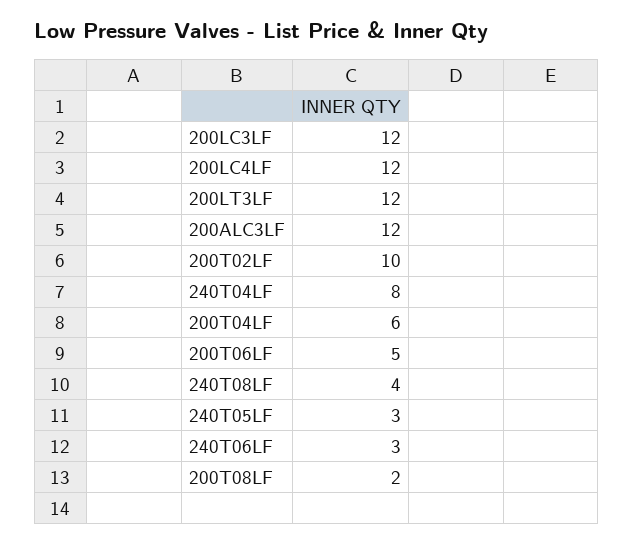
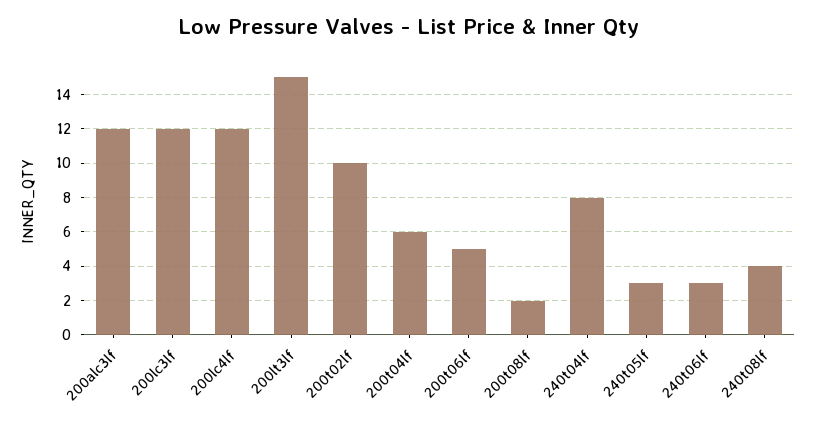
  {
    "200LC3LF": 12,
    "200LC4LF": 12,
-   "200LT3LF": 12,
+   "200LT3LF": 15,
    "200ALC3LF": 12,
    "200T02LF": 10,
    "240T04LF": 8,
    "200T04LF": 6,
    "200T06LF": 5,
    "240T08LF": 4,
    "240T05LF": 3,
    "240T06LF": 3,
    "200T08LF": 2
  }

